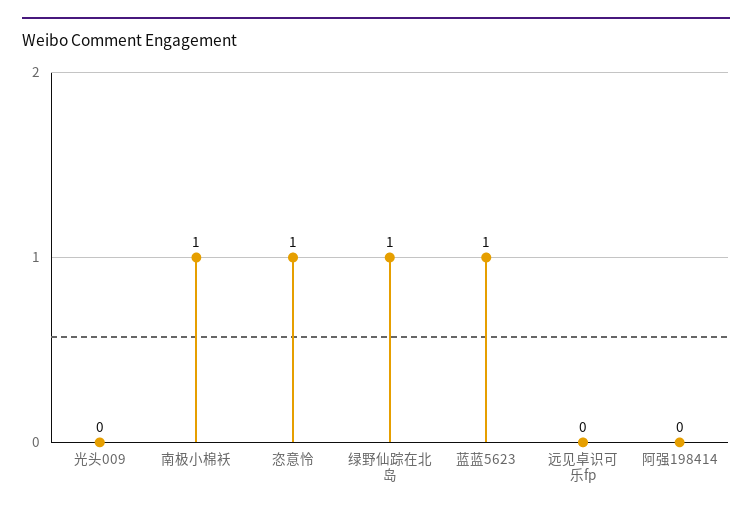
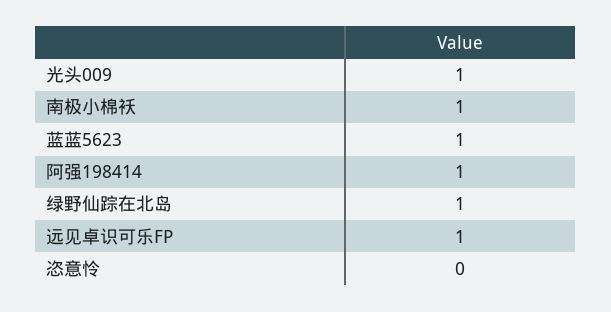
  {
-   "光头009": 0,
+   "光头009": 1,
    "南极小棉袄": 1,
-   "恣意怜": 1,
+   "恣意怜": 0,
    "绿野仙踪在北岛": 1,
    "蓝蓝5623": 1,
-   "远见卓识可乐fp": 0,
+   "远见卓识可乐fp": 1,
-   "阿强198414": 0
+   "阿强198414": 1
  }

